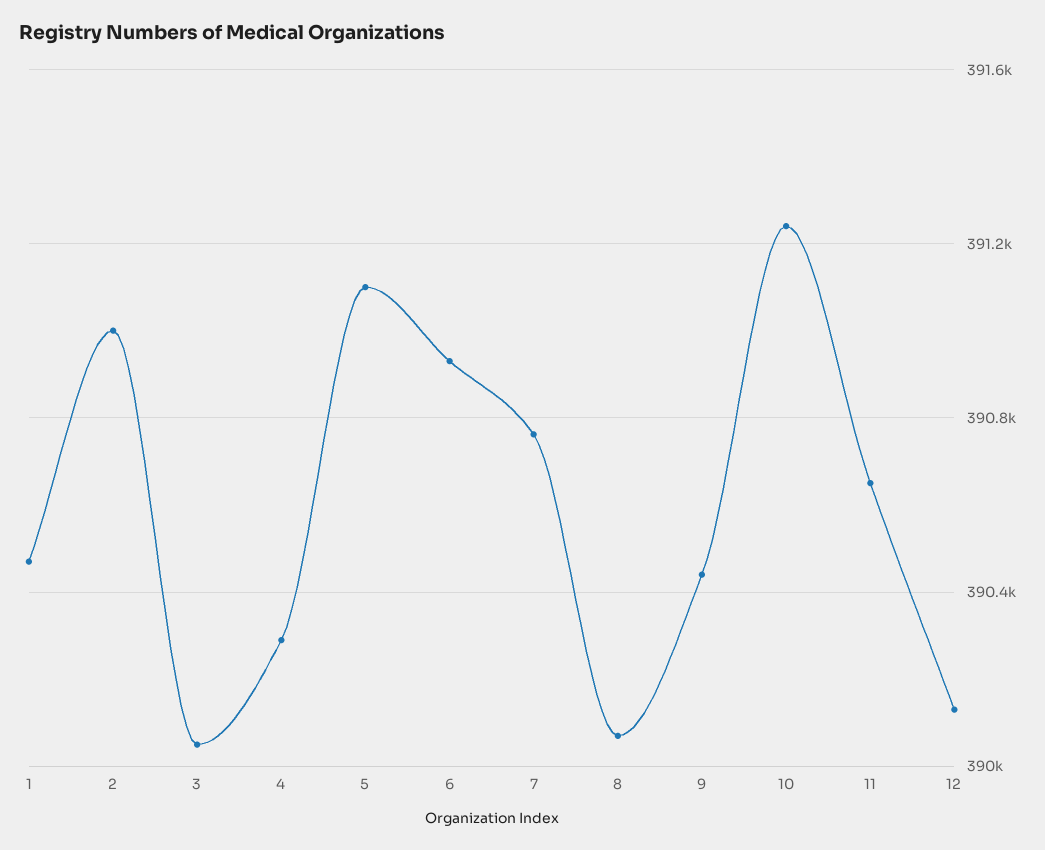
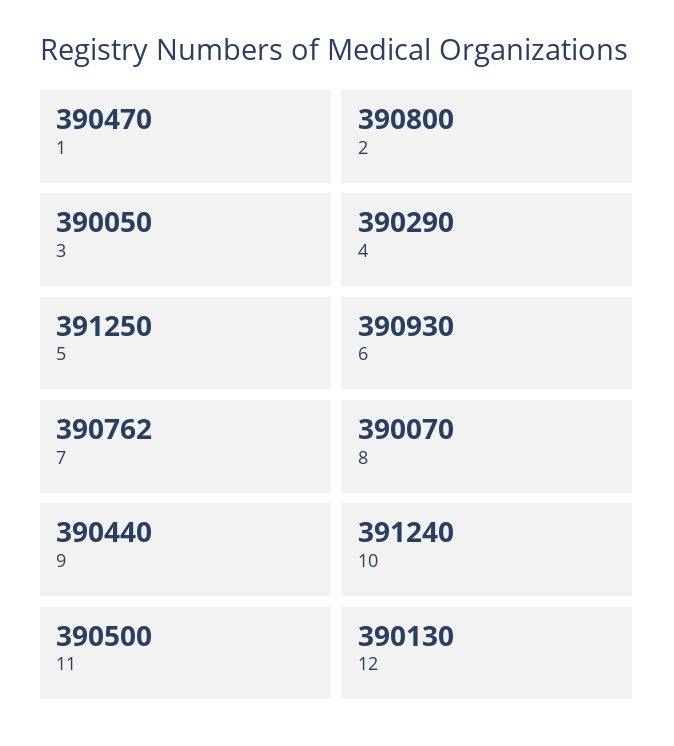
  {
    "1": 390470,
-   "2": 391000,
+   "2": 390800,
    "3": 390050,
    "4": 390290,
-   "5": 391100,
+   "5": 391250,
    "6": 390930,
    "7": 390762,
    "8": 390070,
    "9": 390440,
    "10": 391240,
-   "11": 390650,
+   "11": 390500,
    "12": 390130
  }

